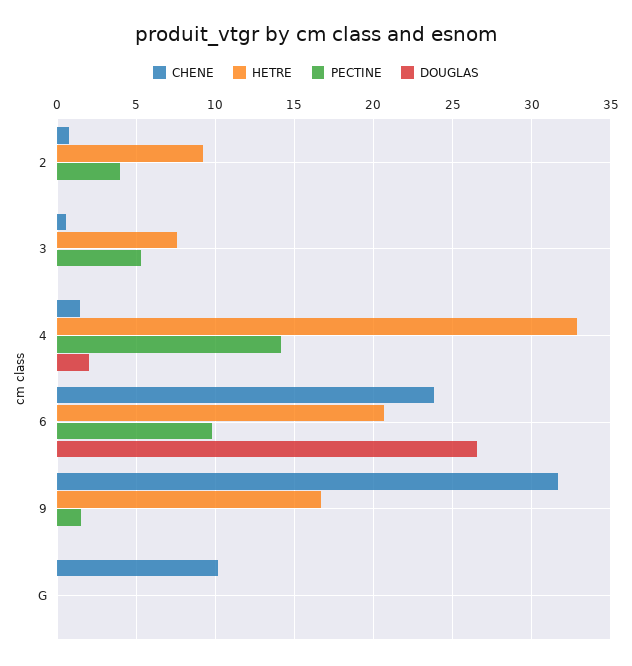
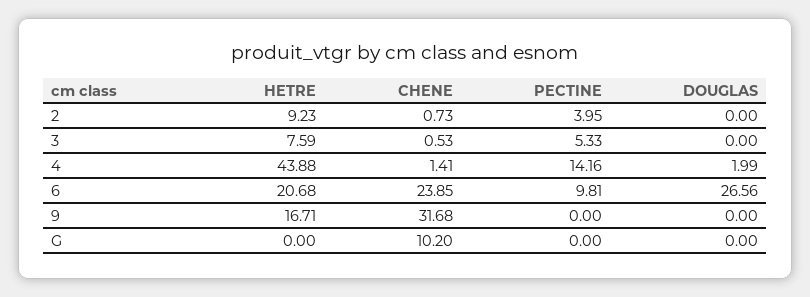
  {
    "CHENE": {
      "2": 0.73,
      "3": 0.53,
      "4": 1.41,
      "6": 23.85,
      "9": 31.68,
      "G": 10.2
    },
    "HETRE": {
      "2": 9.23,
      "3": 7.59,
-     "4": 33,
+     "4": 43.88,
      "6": 20.68,
      "9": 16.71,
      "G": 0
    },
    "PECTINE": {
      "2": 3.95,
      "3": 5.33,
      "4": 14.16,
      "6": 9.81,
-     "9": 1.5,
+     "9": 0,
      "G": 0
    },
    "DOUGLAS": {
      "2": 0,
      "3": 0,
      "4": 1.99,
      "6": 26.56,
      "9": 0,
      "G": 0
    }
  }

